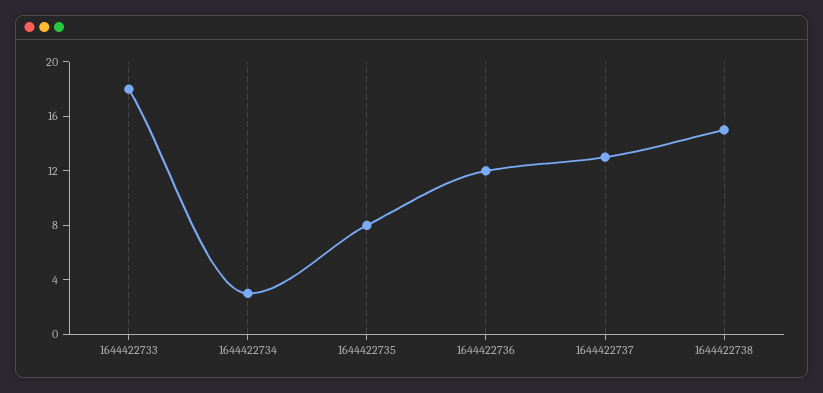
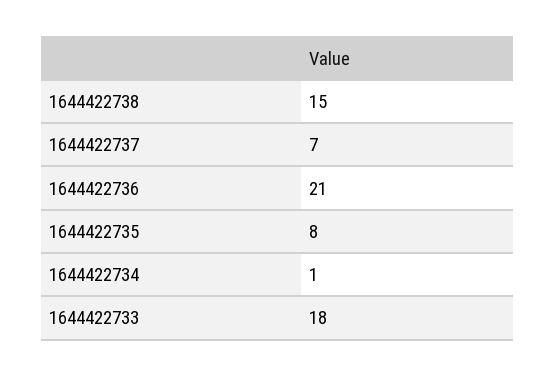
  {
    "1644422733": 18,
-   "1644422734": 3,
+   "1644422734": 1,
    "1644422735": 8,
-   "1644422736": 12,
+   "1644422736": 21,
-   "1644422737": 13,
+   "1644422737": 7,
    "1644422738": 15
  }

